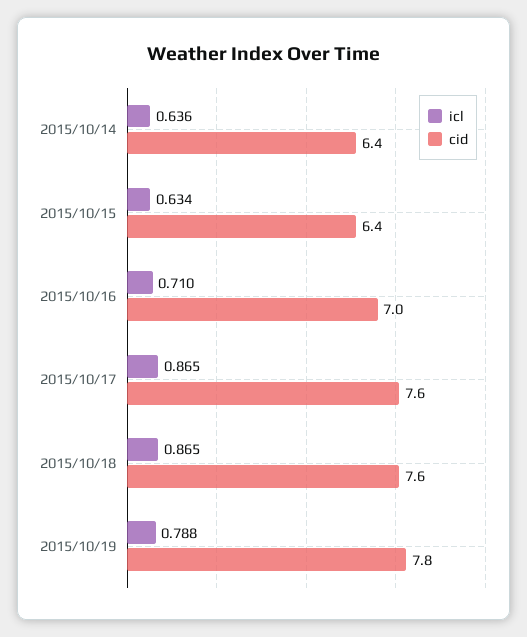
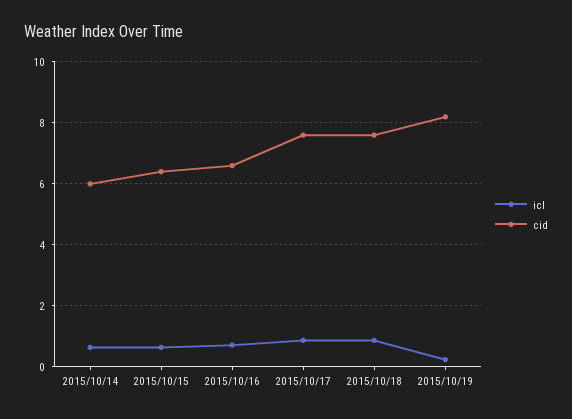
  {
    "icl": {
      "2015/10/14": 0.636,
      "2015/10/15": 0.634,
      "2015/10/16": 0.71,
      "2015/10/17": 0.865,
      "2015/10/18": 0.865,
-     "2015/10/19": 0.788
+     "2015/10/19": 0.2
    },
    "cid": {
-     "2015/10/14": 6.4,
+     "2015/10/14": 6,
      "2015/10/15": 6.4,
-     "2015/10/16": 7,
+     "2015/10/16": 6.6,
      "2015/10/17": 7.6,
      "2015/10/18": 7.6,
-     "2015/10/19": 7.8
+     "2015/10/19": 8.2
    }
  }

